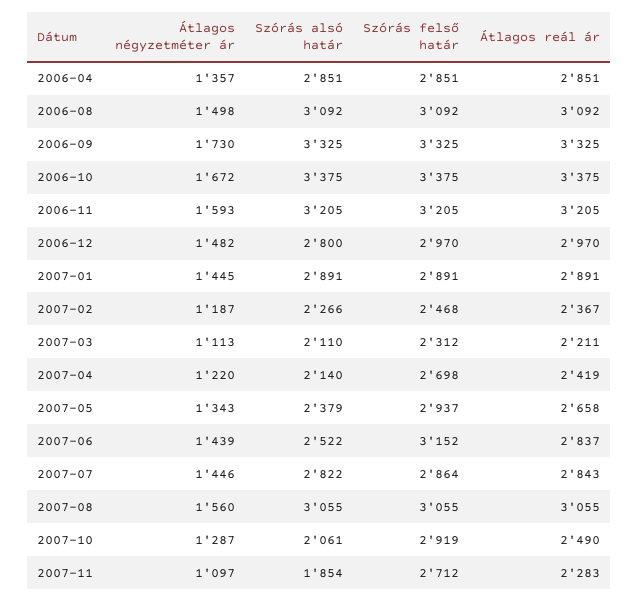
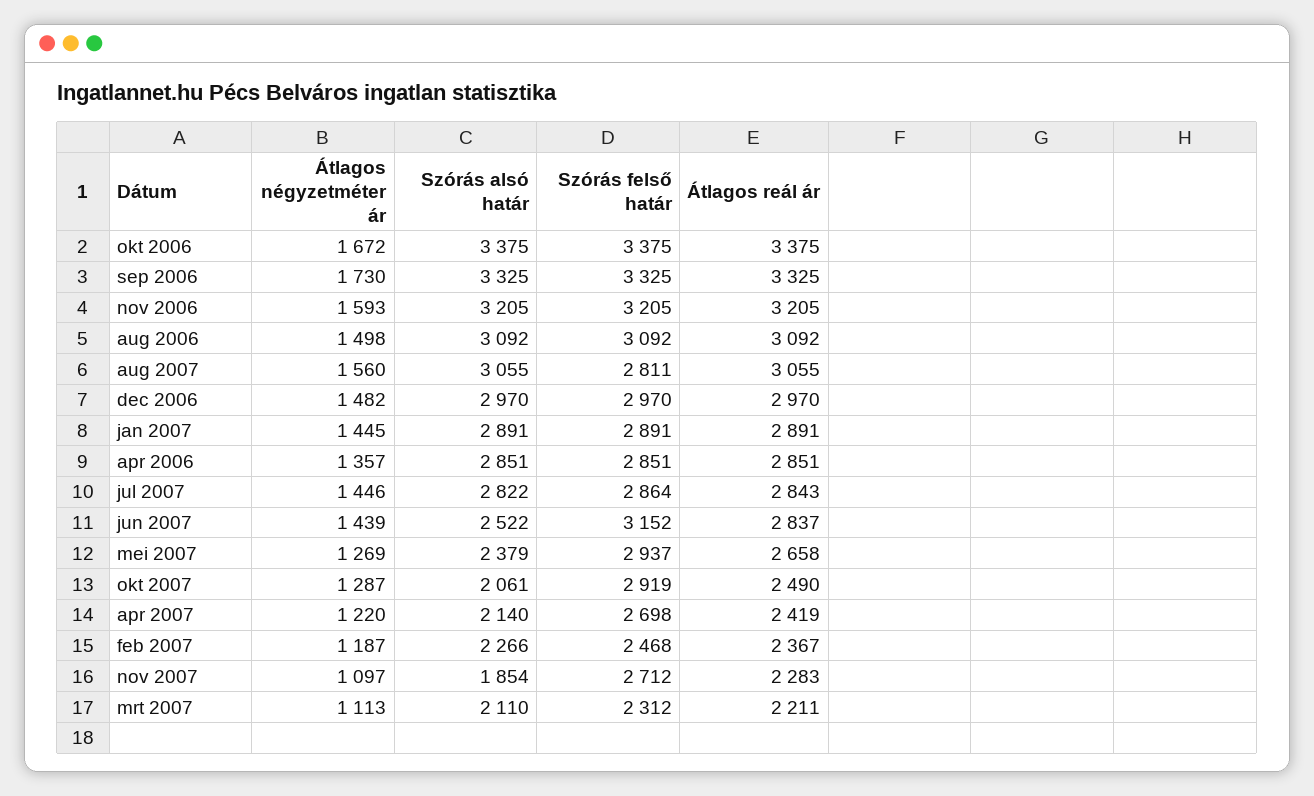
  {
    "Átlagos négyzetméter ár": {
      "2006-04": 1357,
      "2006-08": 1498,
      "2006-09": 1730,
      "2006-10": 1672,
      "2006-11": 1593,
      "2006-12": 1482,
      "2007-01": 1445,
      "2007-02": 1187,
      "2007-03": 1113,
      "2007-04": 1220,
-     "2007-05": 1343,
+     "2007-05": 1269,
      "2007-06": 1439,
      "2007-07": 1446,
      "2007-08": 1560,
      "2007-10": 1287,
      "2007-11": 1097
    },
    "Szórás alsó határ": {
      "2006-04": 2851,
      "2006-08": 3092,
      "2006-09": 3325,
      "2006-10": 3375,
      "2006-11": 3205,
-     "2006-12": 2800,
+     "2006-12": 2970,
      "2007-01": 2891,
      "2007-02": 2266,
      "2007-03": 2110,
      "2007-04": 2140,
      "2007-05": 2379,
      "2007-06": 2522,
      "2007-07": 2822,
      "2007-08": 3055,
      "2007-10": 2061,
      "2007-11": 1854
    },
    "Szórás felső határ": {
      "2006-04": 2851,
      "2006-08": 3092,
      "2006-09": 3325,
      "2006-10": 3375,
      "2006-11": 3205,
      "2006-12": 2970,
      "2007-01": 2891,
      "2007-02": 2468,
      "2007-03": 2312,
      "2007-04": 2698,
      "2007-05": 2937,
      "2007-06": 3152,
      "2007-07": 2864,
-     "2007-08": 3055,
+     "2007-08": 2811,
      "2007-10": 2919,
      "2007-11": 2712
    },
    "Átlagos reál ár": {
      "2006-04": 2851,
      "2006-08": 3092,
      "2006-09": 3325,
      "2006-10": 3375,
      "2006-11": 3205,
      "2006-12": 2970,
      "2007-01": 2891,
      "2007-02": 2367,
      "2007-03": 2211,
      "2007-04": 2419,
      "2007-05": 2658,
      "2007-06": 2837,
      "2007-07": 2843,
      "2007-08": 3055,
      "2007-10": 2490,
      "2007-11": 2283
    }
  }

